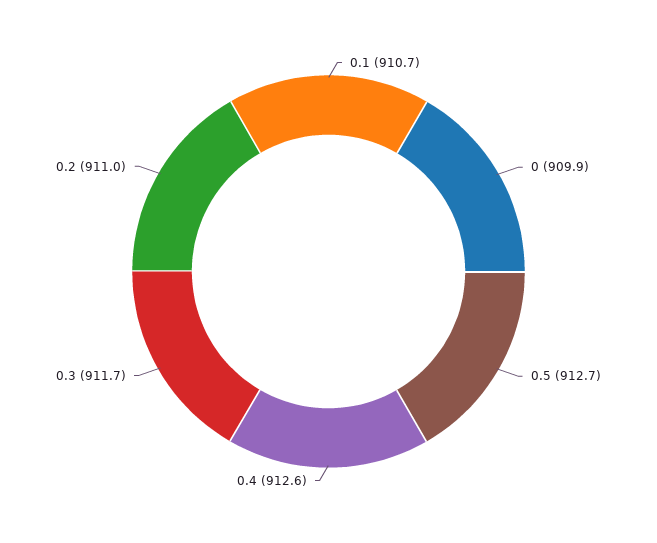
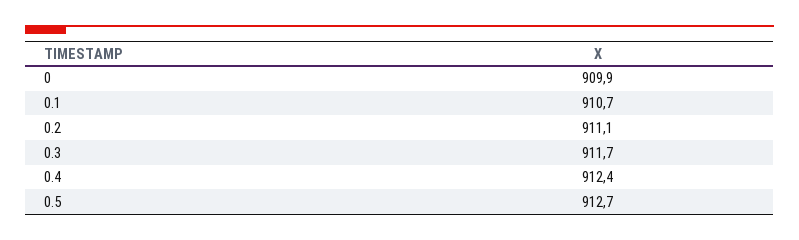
  {
    "0.1": 910.7,
    "0": 909.9,
    "0.5": 912.7,
-   "0.4": 912.6,
+   "0.4": 912.4,
    "0.3": 911.7,
-   "0.2": 911
+   "0.2": 911.1
  }

